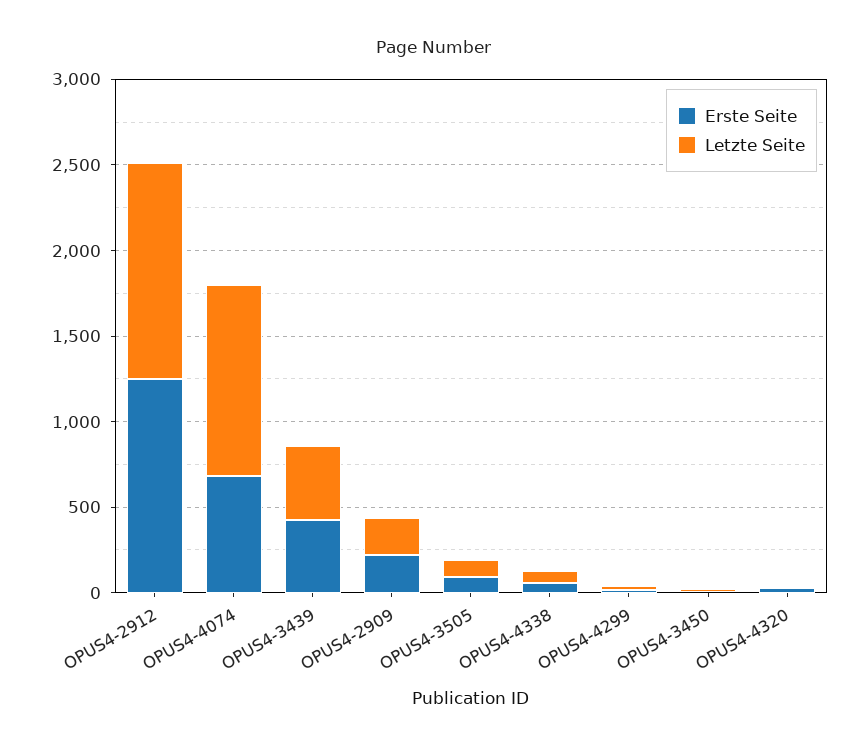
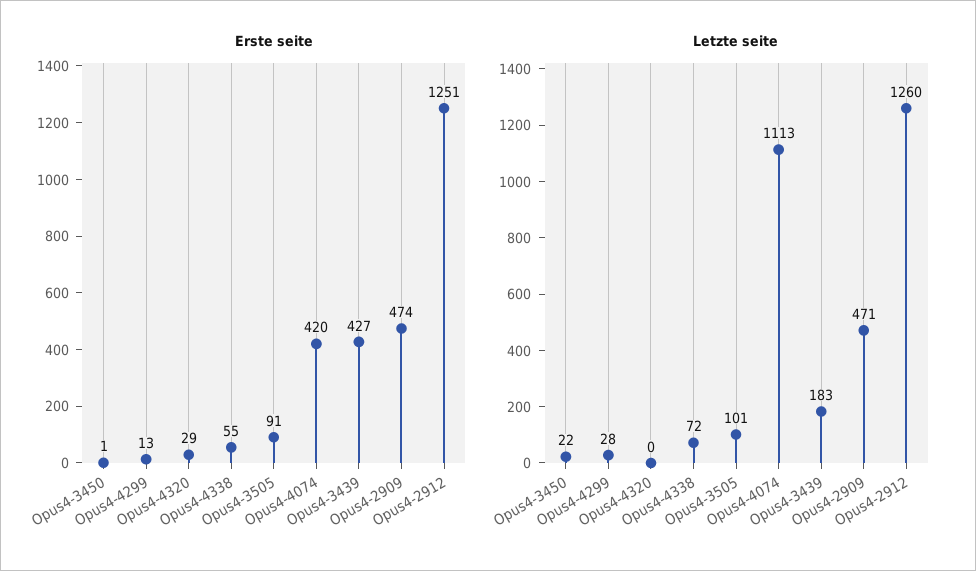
  {
    "Erste Seite": {
      "OPUS4-2912": 1251,
-     "OPUS4-4074": 700,
+     "OPUS4-4074": 420,
      "OPUS4-3439": 427,
-     "OPUS4-2909": 200,
+     "OPUS4-2909": 474,
      "OPUS4-3505": 91,
      "OPUS4-4338": 55,
      "OPUS4-4299": 13,
      "OPUS4-3450": 1,
      "OPUS4-4320": 29
    },
    "Letzte Seite": {
      "OPUS4-2912": 1260,
      "OPUS4-4074": 1113,
-     "OPUS4-3439": 400,
+     "OPUS4-3439": 183,
-     "OPUS4-2909": 200,
+     "OPUS4-2909": 471,
      "OPUS4-3505": 101,
      "OPUS4-4338": 72,
      "OPUS4-4299": 28,
      "OPUS4-3450": 22,
      "OPUS4-4320": 0
    }
  }

